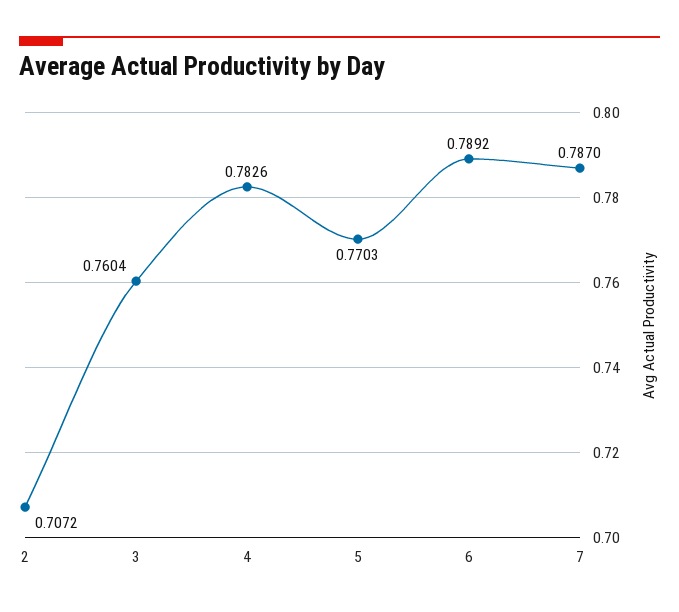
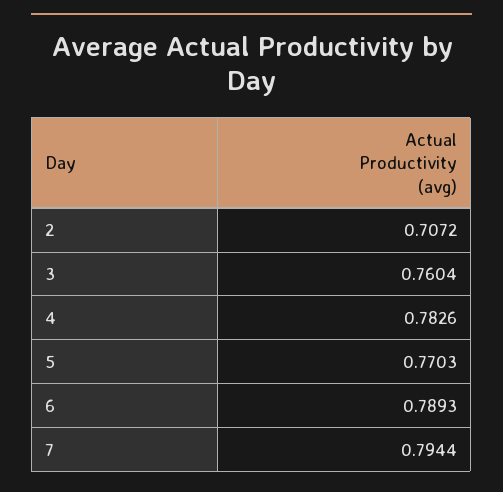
  {
    "2": 0.7072,
    "3": 0.7604,
    "4": 0.7826,
    "5": 0.7703,
-   "6": 0.7892,
+   "6": 0.7893,
-   "7": 0.787
+   "7": 0.7944
  }

